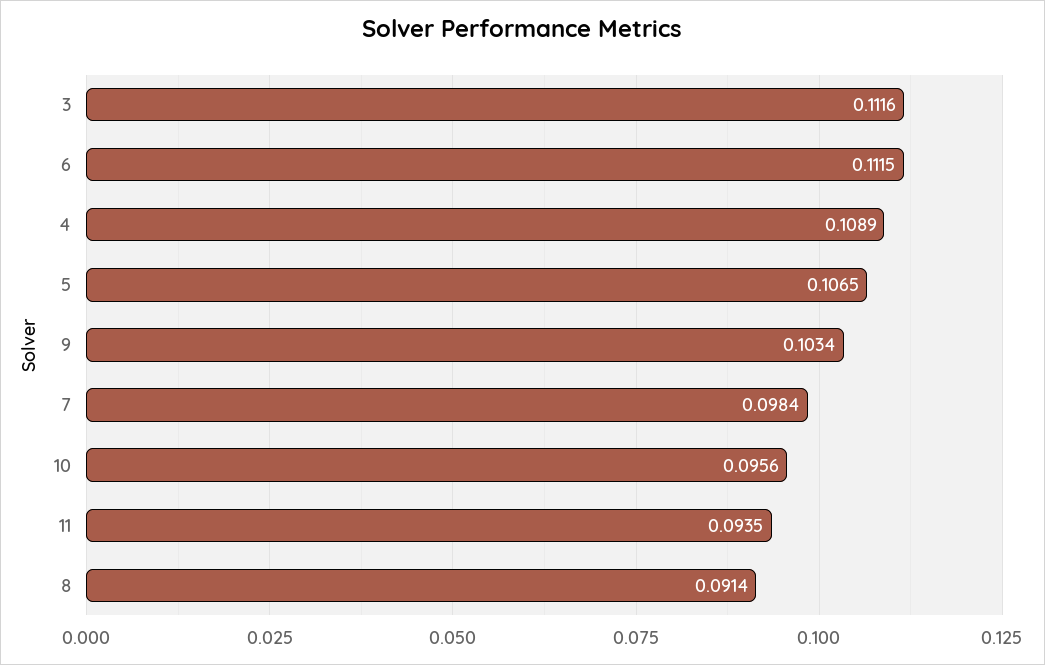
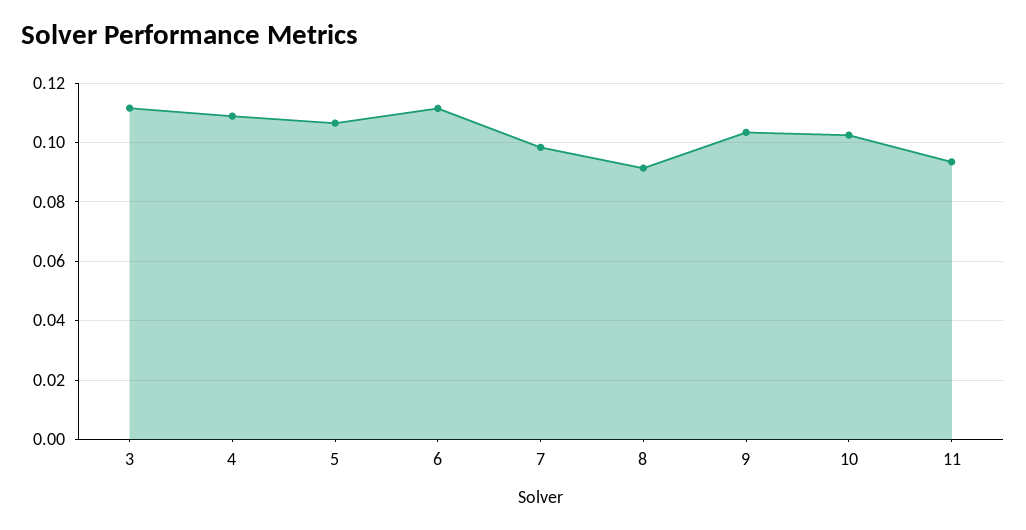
  {
    "3": 0.1116,
    "6": 0.1115,
    "4": 0.1089,
    "5": 0.1065,
    "9": 0.1034,
    "7": 0.0984,
-   "10": 0.0956,
+   "10": 0.1025,
    "11": 0.0935,
    "8": 0.0914
  }

